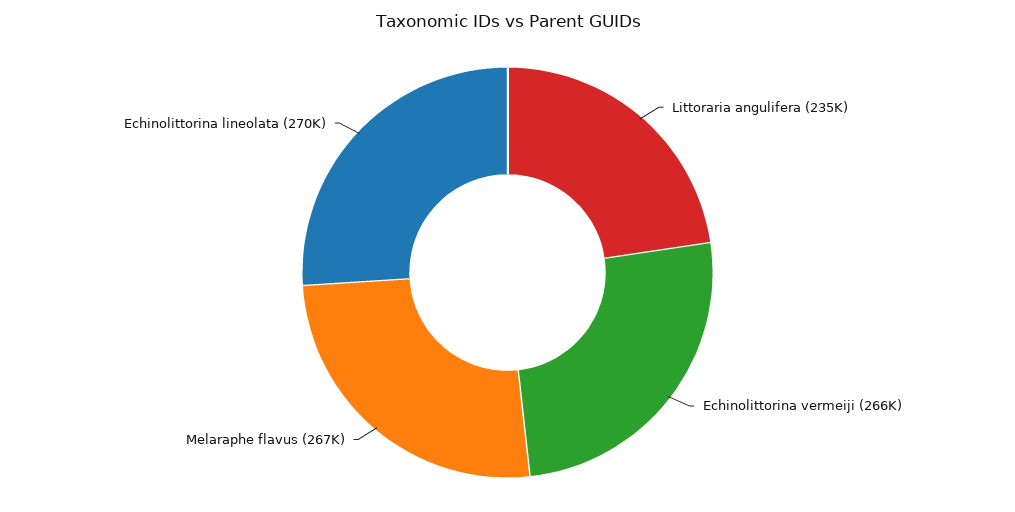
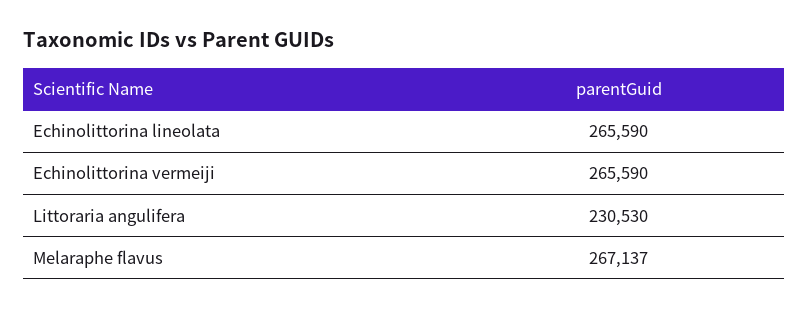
  {
-   "Littoraria angulifera": 235000,
+   "Littoraria angulifera": 230530,
    "Echinolittorina vermeiji": 265590,
    "Melaraphe flavus": 267137,
-   "Echinolittorina lineolata": 270000
+   "Echinolittorina lineolata": 265590
  }

